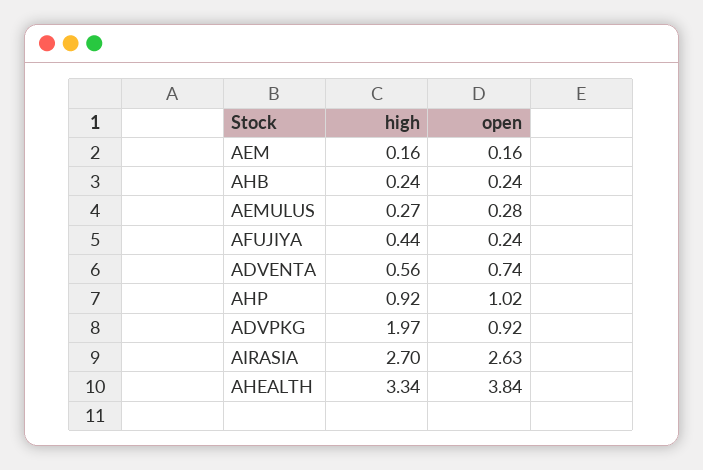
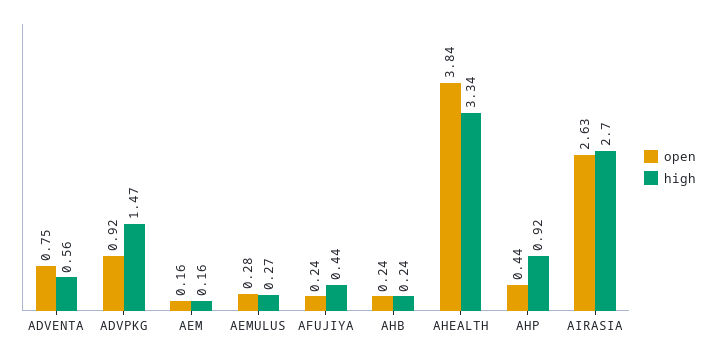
  {
    "high": {
      "AEM": 0.16,
      "AHB": 0.24,
      "AEMULUS": 0.27,
      "AFUJIYA": 0.44,
      "ADVENTA": 0.56,
      "AHP": 0.92,
-     "ADVPKG": 1.97,
+     "ADVPKG": 1.47,
      "AIRASIA": 2.7,
      "AHEALTH": 3.34
    },
    "open": {
      "AEM": 0.16,
      "AHB": 0.24,
      "AEMULUS": 0.28,
      "AFUJIYA": 0.24,
-     "ADVENTA": 0.74,
+     "ADVENTA": 0.75,
-     "AHP": 1.02,
+     "AHP": 0.44,
      "ADVPKG": 0.92,
      "AIRASIA": 2.63,
      "AHEALTH": 3.84
    }
  }

